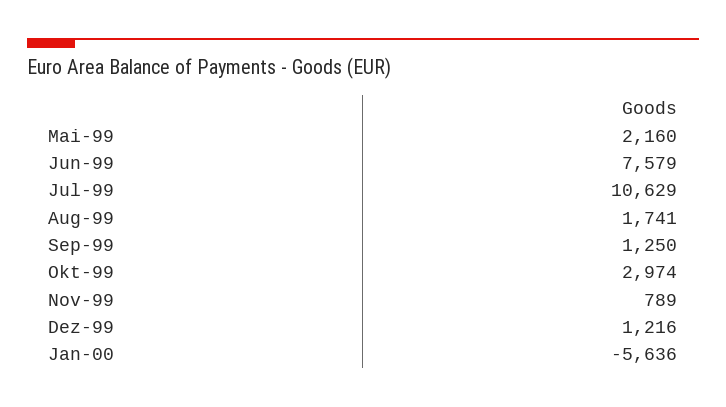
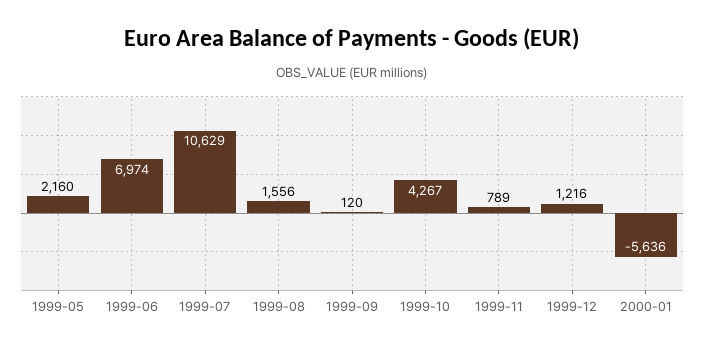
  {
    "Mai-99": 2160,
-   "Jun-99": 7579,
+   "Jun-99": 6974,
    "Jul-99": 10629,
-   "Aug-99": 1741,
+   "Aug-99": 1556,
-   "Sep-99": 1250,
+   "Sep-99": 120,
-   "Okt-99": 2974,
+   "Okt-99": 4267,
    "Nov-99": 789,
    "Dez-99": 1216,
    "Jan-00": -5636
  }

